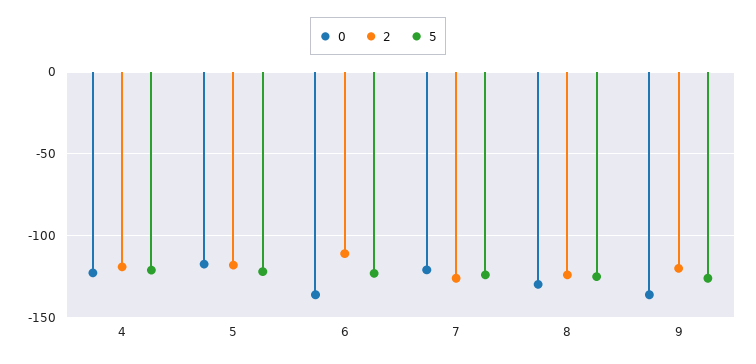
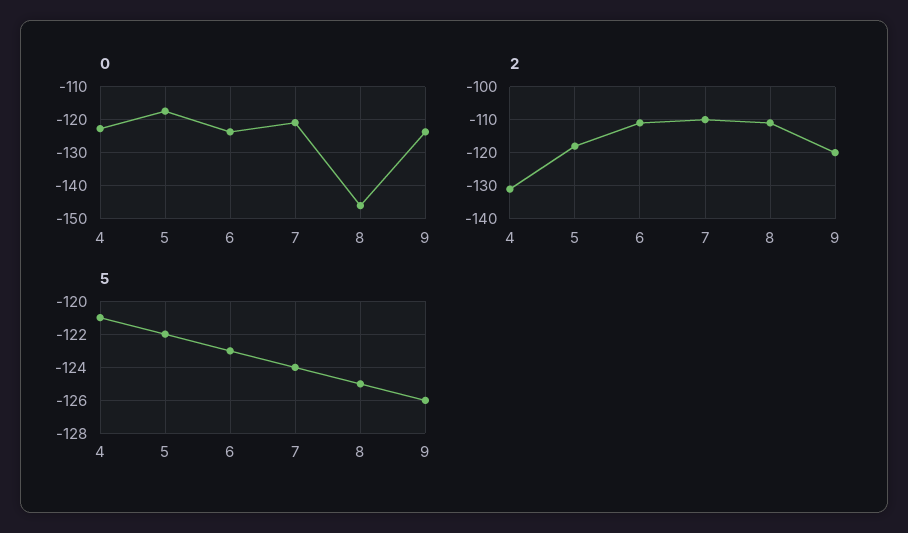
  {
    "0": {
      "4": -122,
      "5": -118,
-     "6": -135,
+     "6": -124,
      "7": -120,
-     "8": -130,
+     "8": -146,
-     "9": -135
+     "9": -124
    },
    "2": {
-     "4": -120,
+     "4": -130,
      "5": -120,
      "6": -110,
-     "7": -125,
+     "7": -110,
-     "8": -125,
+     "8": -110,
      "9": -120
    },
    "5": {
      "4": -121,
      "5": -122,
      "6": -123,
      "7": -124,
      "8": -125,
      "9": -126
    }
  }

